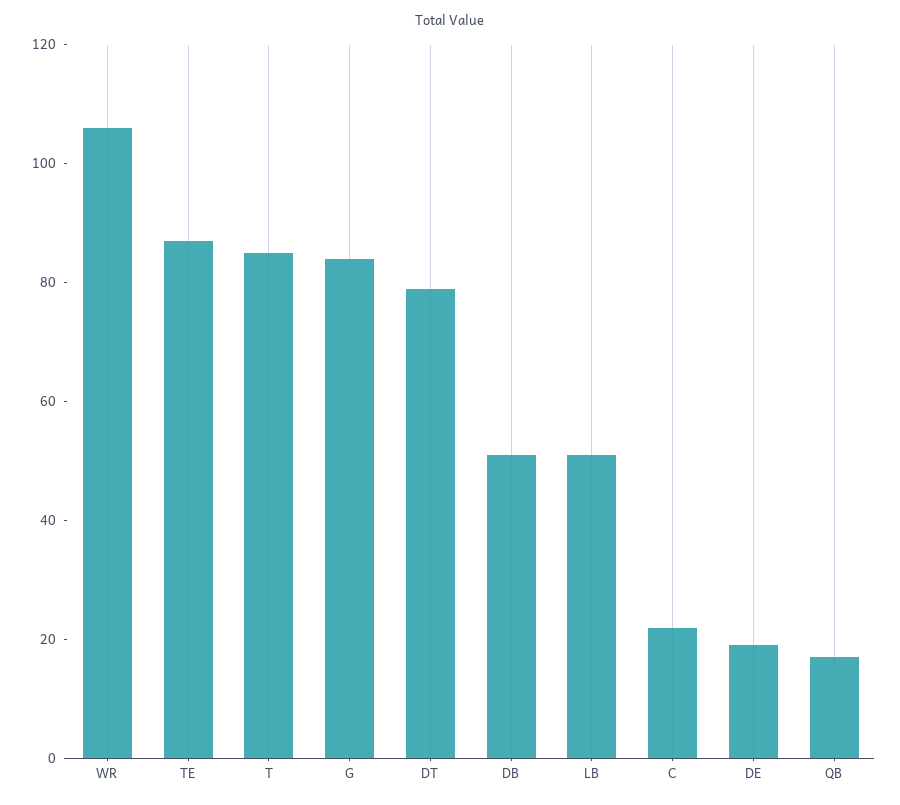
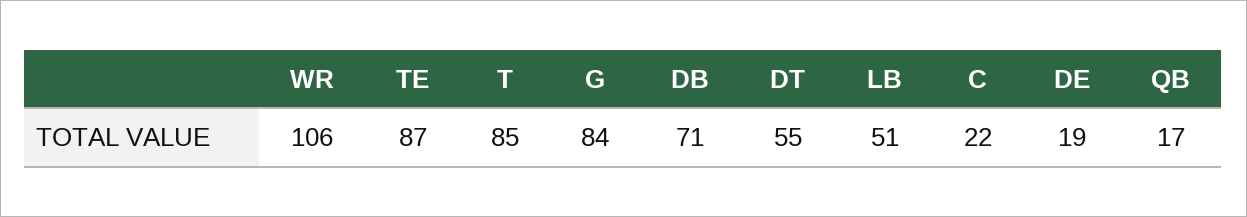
  {
    "WR": 106,
    "TE": 87,
    "T": 85,
    "G": 84,
-   "DT": 80,
+   "DT": 55,
-   "DB": 50,
+   "DB": 71,
    "LB": 51,
    "C": 22,
    "DE": 19,
    "QB": 17
  }

